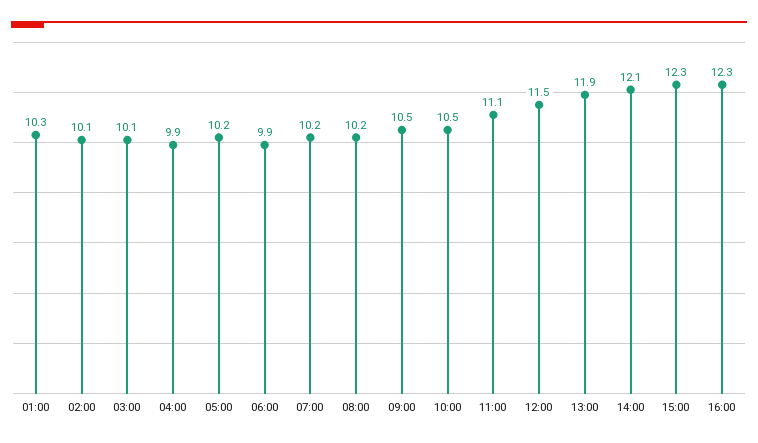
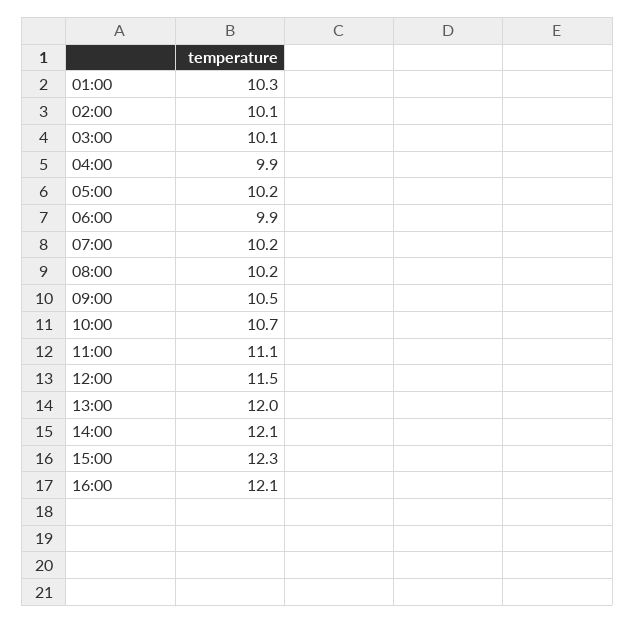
  {
    "01:00": 10.3,
    "02:00": 10.1,
    "03:00": 10.1,
    "04:00": 9.9,
    "05:00": 10.2,
    "06:00": 9.9,
    "07:00": 10.2,
    "08:00": 10.2,
    "09:00": 10.5,
-   "10:00": 10.5,
+   "10:00": 10.7,
    "11:00": 11.1,
    "12:00": 11.5,
-   "13:00": 11.9,
+   "13:00": 12,
    "14:00": 12.1,
    "15:00": 12.3,
-   "16:00": 12.3
+   "16:00": 12.1
  }

